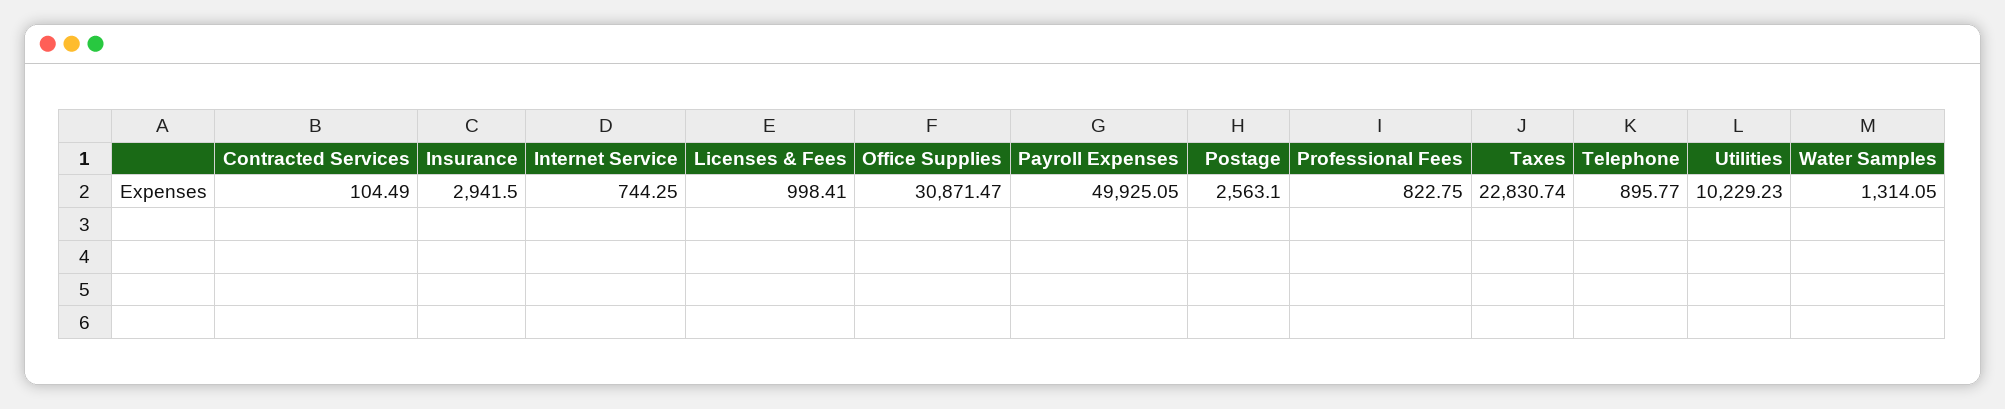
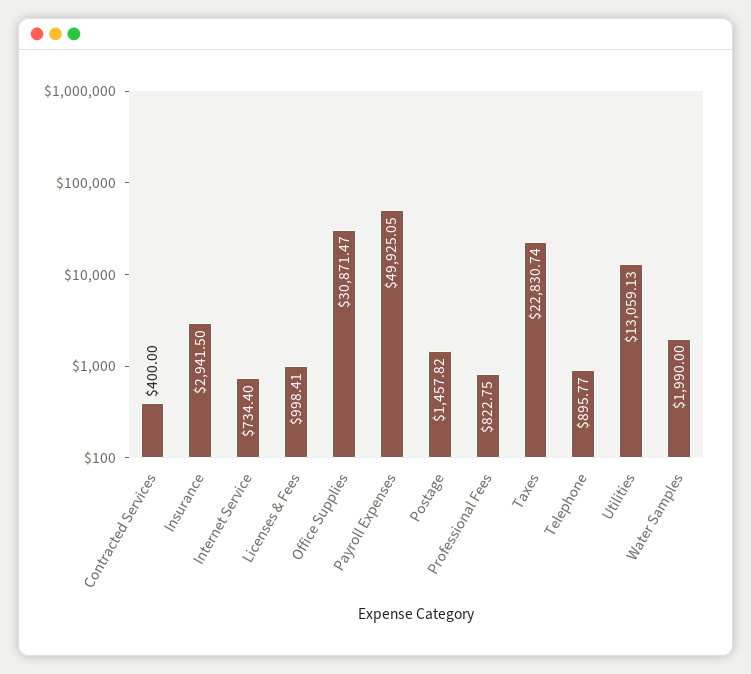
  {
-   "Contracted Services": 104.49,
+   "Contracted Services": 400,
    "Insurance": 2941.5,
-   "Internet Service": 744.25,
+   "Internet Service": 734.4,
    "Licenses & Fees": 998.41,
    "Office Supplies": 30871.47,
    "Payroll Expenses": 49925.05,
-   "Postage": 2563.1,
+   "Postage": 1457.82,
    "Professional Fees": 822.75,
    "Taxes": 22830.74,
    "Telephone": 895.77,
-   "Utilities": 10229.23,
+   "Utilities": 13059.13,
-   "Water Samples": 1314.05
+   "Water Samples": 1990
  }

